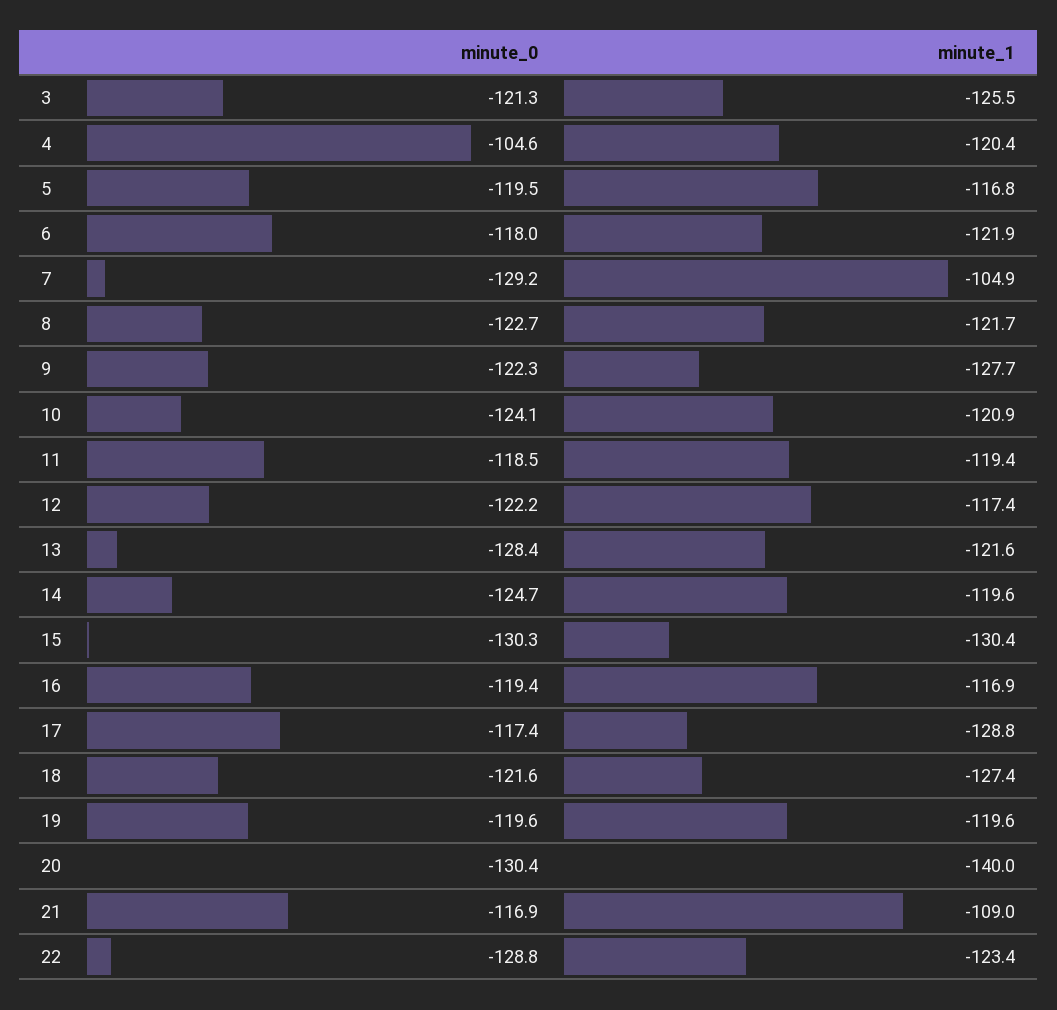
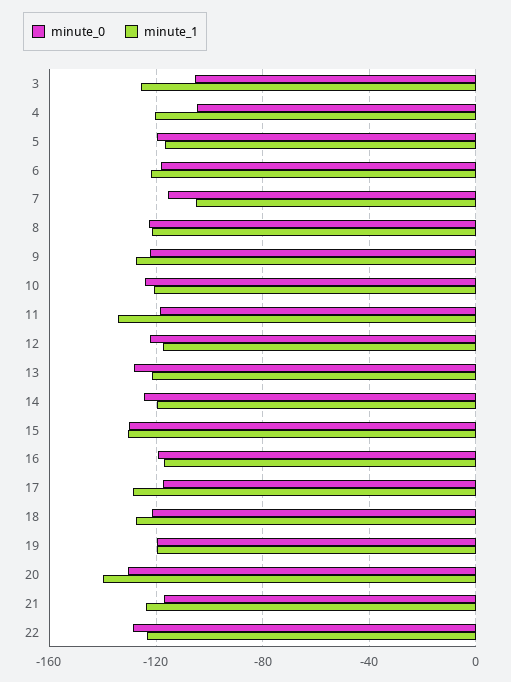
  {
    "minute_0": {
-     "3": -121.3,
+     "3": -105,
      "4": -104.6,
      "5": -119.5,
      "6": -118,
-     "7": -129.2,
+     "7": -115,
      "8": -122.7,
      "9": -122.3,
      "10": -124.1,
      "11": -118.5,
      "12": -122.2,
      "13": -128.4,
      "14": -124.7,
      "15": -130.3,
      "16": -119.4,
      "17": -117.4,
      "18": -121.6,
      "19": -119.6,
      "20": -130.4,
      "21": -116.9,
      "22": -128.8
    },
    "minute_1": {
      "3": -125.5,
      "4": -120.4,
      "5": -116.8,
      "6": -121.9,
      "7": -104.9,
      "8": -121.7,
      "9": -127.7,
      "10": -120.9,
-     "11": -119.4,
+     "11": -135,
      "12": -117.4,
      "13": -121.6,
      "14": -119.6,
      "15": -130.4,
      "16": -116.9,
      "17": -128.8,
      "18": -127.4,
      "19": -119.6,
      "20": -140,
-     "21": -109,
+     "21": -125,
      "22": -123.4
    }
  }

